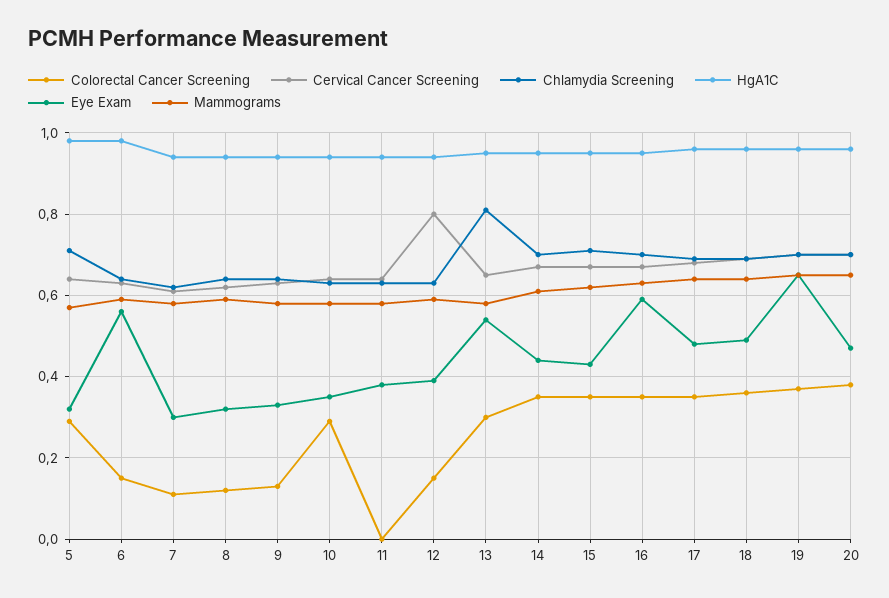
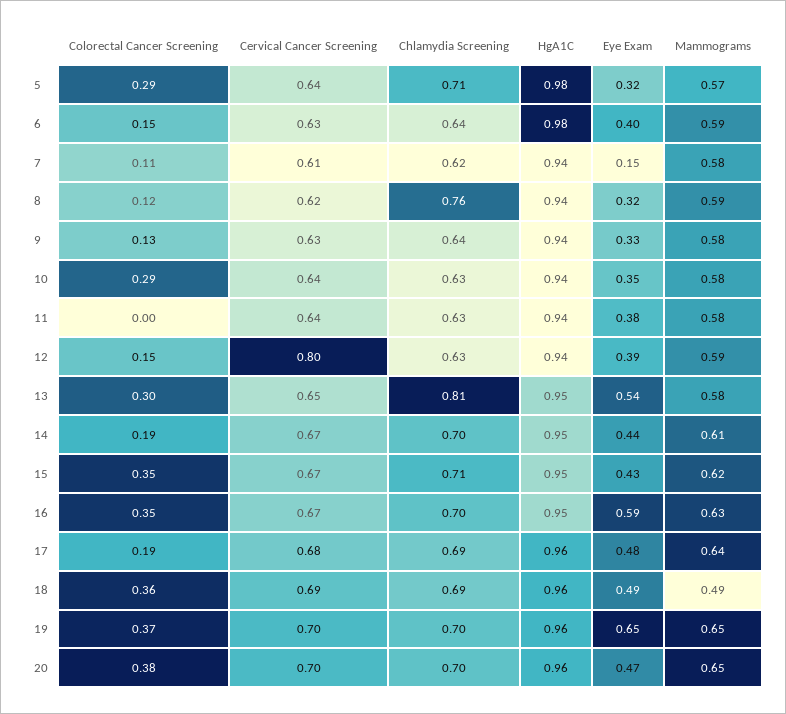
  {
    "Colorectal Cancer Screening": {
      "5": 0.29,
      "6": 0.15,
      "7": 0.11,
      "8": 0.12,
      "9": 0.13,
      "10": 0.29,
      "11": 0,
      "12": 0.15,
      "13": 0.3,
-     "14": 0.35,
+     "14": 0.19,
      "15": 0.35,
      "16": 0.35,
-     "17": 0.35,
+     "17": 0.19,
      "18": 0.36,
      "19": 0.37,
      "20": 0.38
    },
    "Cervical Cancer Screening": {
      "5": 0.64,
      "6": 0.63,
      "7": 0.61,
      "8": 0.62,
      "9": 0.63,
      "10": 0.64,
      "11": 0.64,
      "12": 0.8,
      "13": 0.65,
      "14": 0.67,
      "15": 0.67,
      "16": 0.67,
      "17": 0.68,
      "18": 0.69,
      "19": 0.7,
      "20": 0.7
    },
    "Chlamydia Screening": {
      "5": 0.71,
      "6": 0.64,
      "7": 0.62,
-     "8": 0.65,
+     "8": 0.76,
      "9": 0.64,
      "10": 0.63,
      "11": 0.63,
      "12": 0.63,
      "13": 0.81,
      "14": 0.7,
      "15": 0.71,
      "16": 0.7,
      "17": 0.69,
      "18": 0.69,
      "19": 0.7,
      "20": 0.7
    },
    "HgA1C": {
      "5": 0.98,
      "6": 0.98,
      "7": 0.94,
      "8": 0.94,
      "9": 0.94,
      "10": 0.94,
      "11": 0.94,
      "12": 0.94,
      "13": 0.95,
      "14": 0.95,
      "15": 0.95,
      "16": 0.95,
      "17": 0.96,
      "18": 0.96,
      "19": 0.96,
      "20": 0.96
    },
    "Eye Exam": {
      "5": 0.32,
-     "6": 0.55,
+     "6": 0.4,
-     "7": 0.3,
+     "7": 0.15,
      "8": 0.32,
      "9": 0.33,
      "10": 0.35,
      "11": 0.38,
      "12": 0.39,
      "13": 0.54,
      "14": 0.44,
      "15": 0.43,
      "16": 0.59,
      "17": 0.48,
      "18": 0.49,
      "19": 0.65,
      "20": 0.47
    },
    "Mammograms": {
      "5": 0.57,
      "6": 0.59,
      "7": 0.58,
      "8": 0.59,
      "9": 0.58,
      "10": 0.58,
      "11": 0.58,
      "12": 0.59,
      "13": 0.58,
      "14": 0.61,
      "15": 0.62,
      "16": 0.63,
      "17": 0.64,
-     "18": 0.65,
+     "18": 0.49,
      "19": 0.65,
      "20": 0.65
    }
  }

